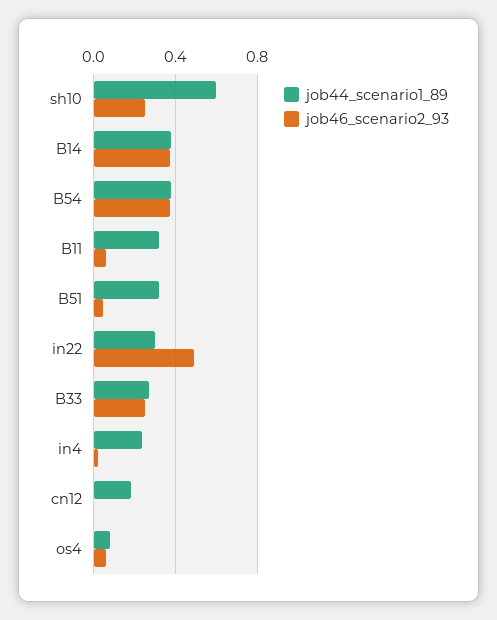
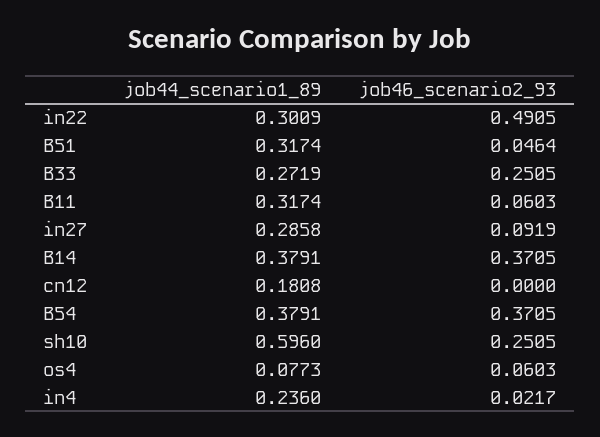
  {
    "job44_scenario1_89": {
      "sh10": 0.596,
      "B14": 0.3791,
      "B54": 0.3791,
      "B11": 0.3174,
      "B51": 0.3174,
      "in22": 0.3009,
      "B33": 0.2719,
      "in4": 0.236,
      "cn12": 0.1808,
-     "os4": 0.0773
+     "os4": 0.0773,
+     "in27": 0.2858
    },
    "job46_scenario2_93": {
      "sh10": 0.2505,
      "B14": 0.3705,
      "B54": 0.3705,
      "B11": 0.0603,
      "B51": 0.0464,
      "in22": 0.4905,
      "B33": 0.2505,
      "in4": 0.0217,
      "cn12": 0,
-     "os4": 0.0603
+     "os4": 0.0603,
+     "in27": 0.0919
    }
  }

